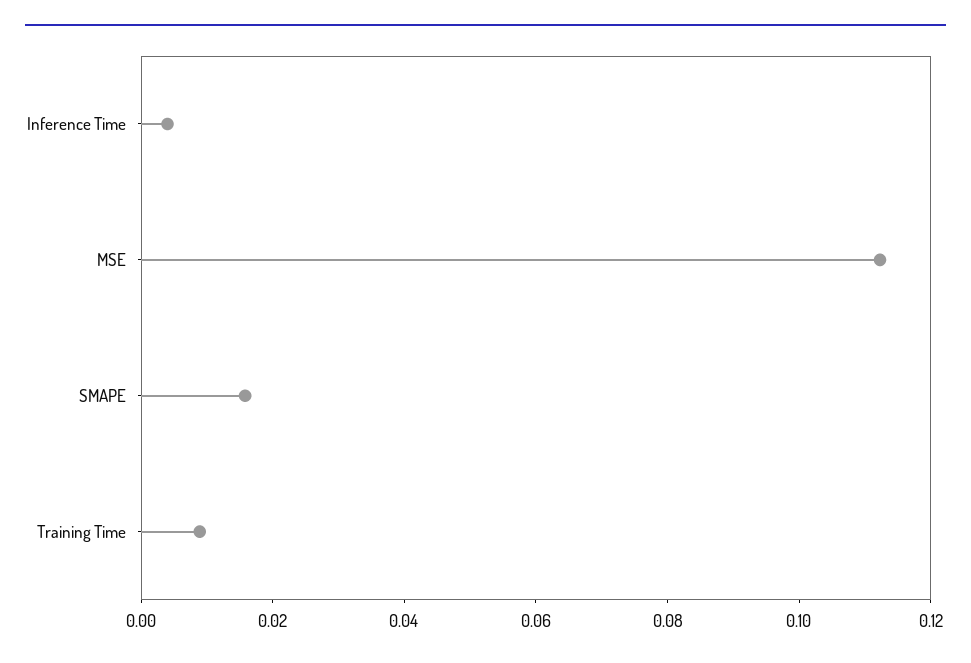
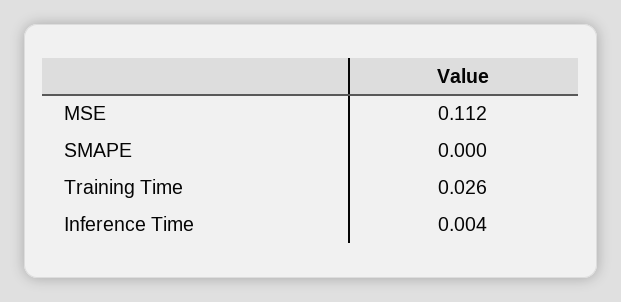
  {
    "Inference Time": 0.004,
    "MSE": 0.112,
-   "SMAPE": 0.015,
+   "SMAPE": 0,
-   "Training Time": 0.01
+   "Training Time": 0.026
  }

